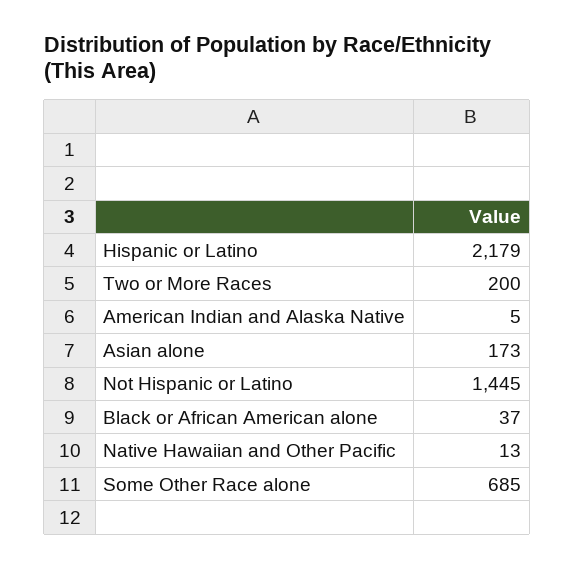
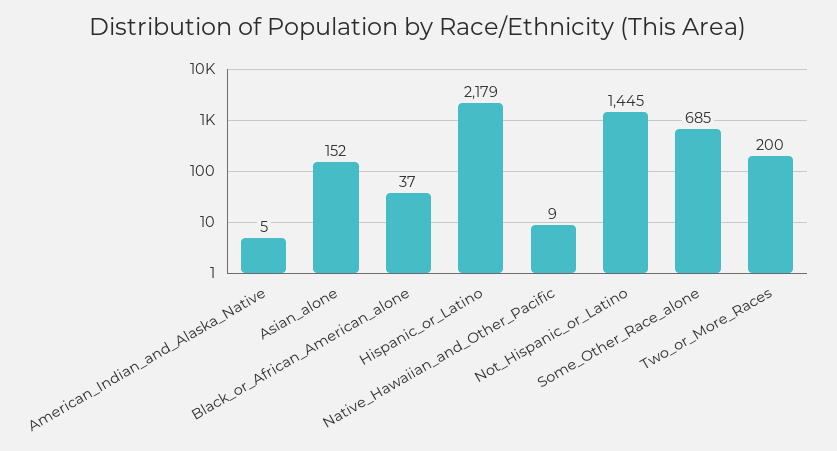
  {
    "Hispanic or Latino": 2179,
    "Two or More Races": 200,
    "American Indian and Alaska Native": 5,
-   "Asian alone": 173,
+   "Asian alone": 152,
    "Not Hispanic or Latino": 1445,
    "Black or African American alone": 37,
-   "Native Hawaiian and Other Pacific": 13,
+   "Native Hawaiian and Other Pacific": 9,
    "Some Other Race alone": 685
  }

